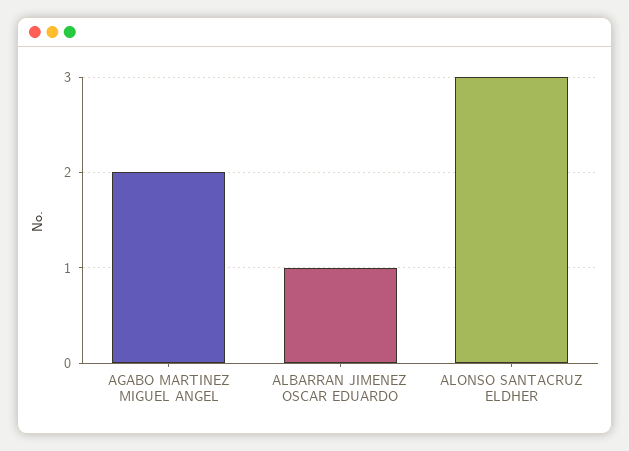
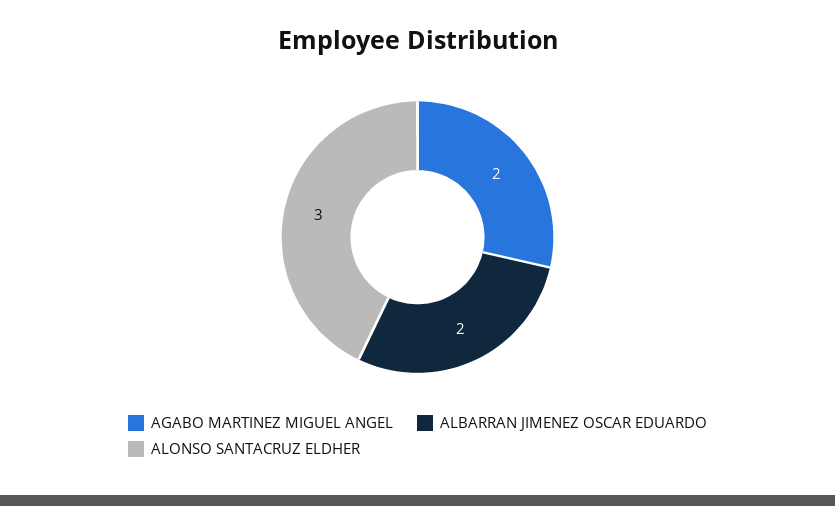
  {
    "AGABO MARTINEZ MIGUEL ANGEL": 2,
-   "ALBARRAN JIMENEZ OSCAR EDUARDO": 1,
+   "ALBARRAN JIMENEZ OSCAR EDUARDO": 2,
    "ALONSO SANTACRUZ ELDHER": 3
  }

